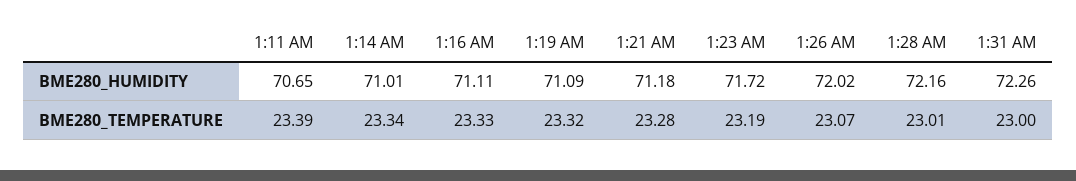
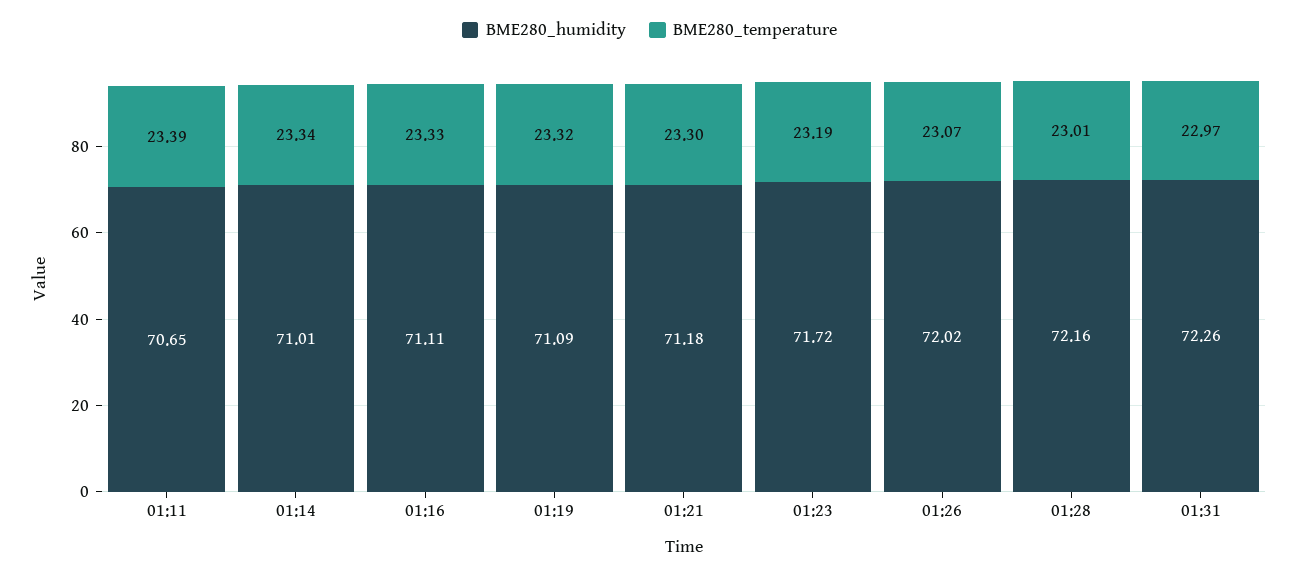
  {
    "BME280_HUMIDITY": {
      "1:11 AM": 70.65,
      "1:14 AM": 71.01,
      "1:16 AM": 71.11,
      "1:19 AM": 71.09,
      "1:21 AM": 71.18,
      "1:23 AM": 71.72,
      "1:26 AM": 72.02,
      "1:28 AM": 72.16,
      "1:31 AM": 72.26
    },
    "BME280_TEMPERATURE": {
      "1:11 AM": 23.39,
      "1:14 AM": 23.34,
      "1:16 AM": 23.33,
      "1:19 AM": 23.32,
-     "1:21 AM": 23.28,
+     "1:21 AM": 23.3,
      "1:23 AM": 23.19,
      "1:26 AM": 23.07,
      "1:28 AM": 23.01,
-     "1:31 AM": 23
+     "1:31 AM": 22.97
    }
  }

